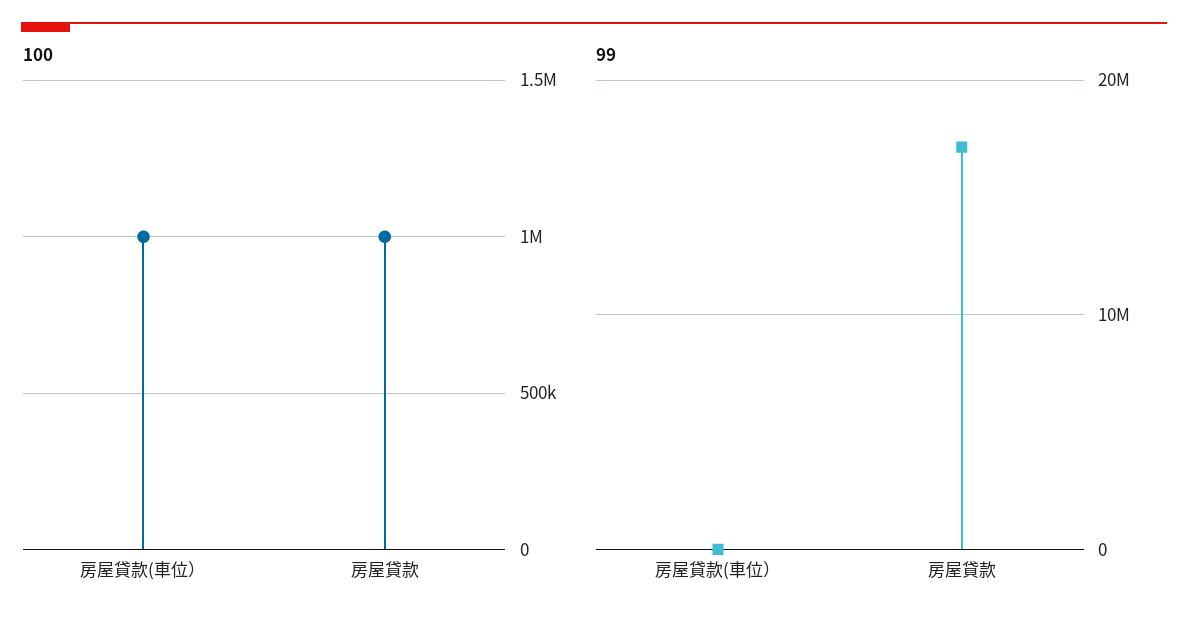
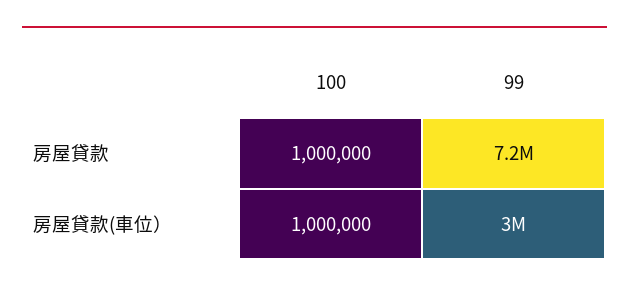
  {
    "100": {
      "房屋貸款(車位）": 1000000,
      "房屋貸款": 1000000
    },
    "99": {
-     "房屋貸款(車位）": 0,
+     "房屋貸款(車位）": 3000000,
-     "房屋貸款": 17000000
+     "房屋貸款": 7200000
    }
  }

